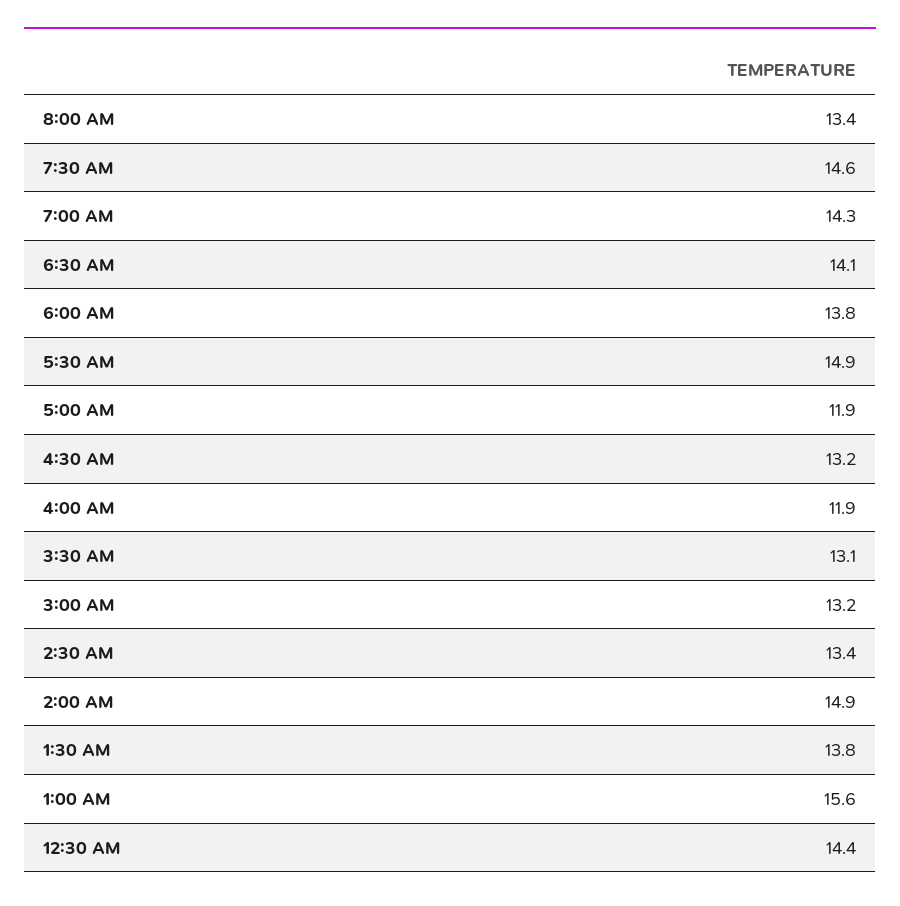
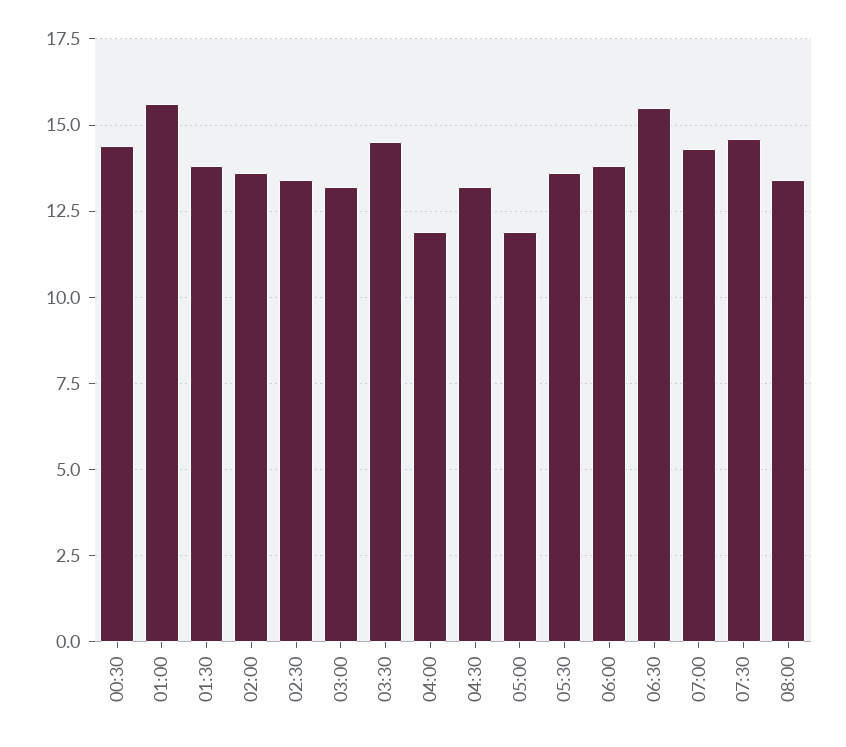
  {
    "8:00 AM": 13.4,
    "7:30 AM": 14.6,
    "7:00 AM": 14.3,
-   "6:30 AM": 14.1,
+   "6:30 AM": 15.5,
    "6:00 AM": 13.8,
-   "5:30 AM": 14.9,
+   "5:30 AM": 13.5,
    "5:00 AM": 11.9,
    "4:30 AM": 13.2,
    "4:00 AM": 11.9,
-   "3:30 AM": 13.1,
+   "3:30 AM": 14.5,
    "3:00 AM": 13.2,
    "2:30 AM": 13.4,
-   "2:00 AM": 14.9,
+   "2:00 AM": 13.5,
    "1:30 AM": 13.8,
    "1:00 AM": 15.6,
    "12:30 AM": 14.4
  }

